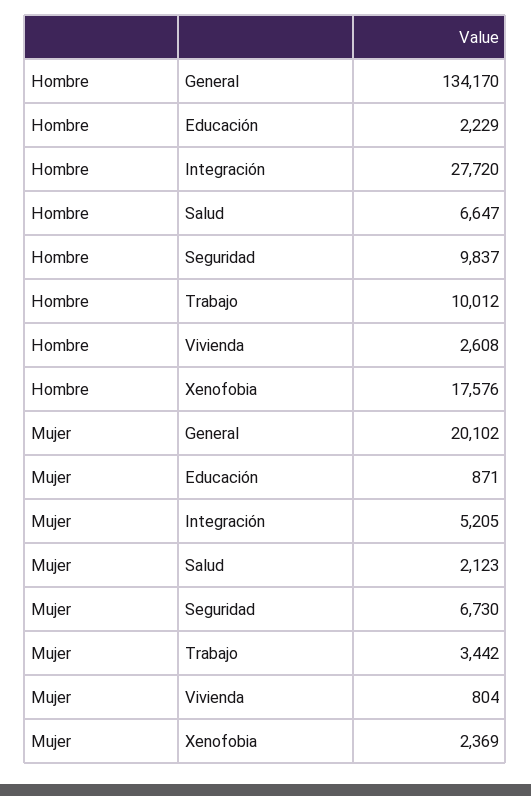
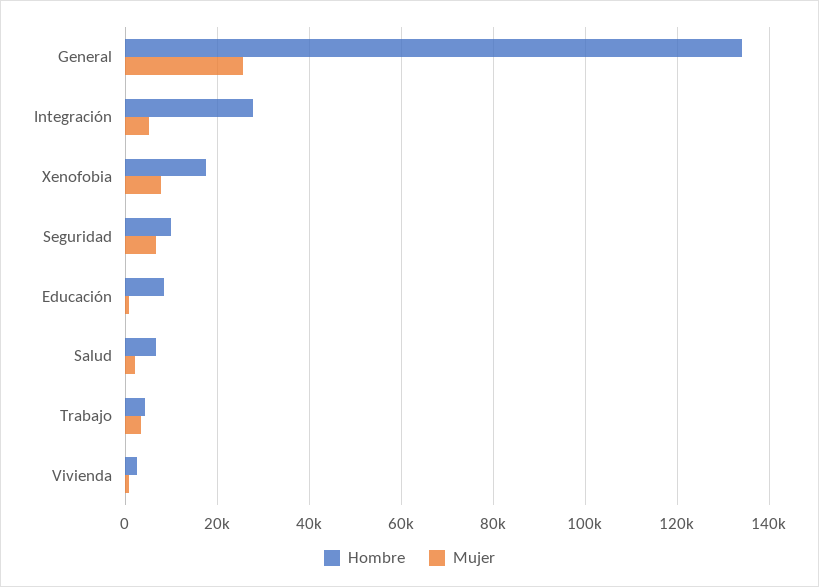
  {
    "Hombre": {
      "General": 134170,
-     "Educación": 2229,
+     "Educación": 8000,
      "Integración": 27720,
      "Salud": 6647,
      "Seguridad": 9837,
-     "Trabajo": 10012,
+     "Trabajo": 4000,
      "Vivienda": 2608,
      "Xenofobia": 17576
    },
    "Mujer": {
-     "General": 20102,
+     "General": 26000,
      "Educación": 871,
      "Integración": 5205,
      "Salud": 2123,
      "Seguridad": 6730,
      "Trabajo": 3442,
      "Vivienda": 804,
-     "Xenofobia": 2369
+     "Xenofobia": 8000
    }
  }

